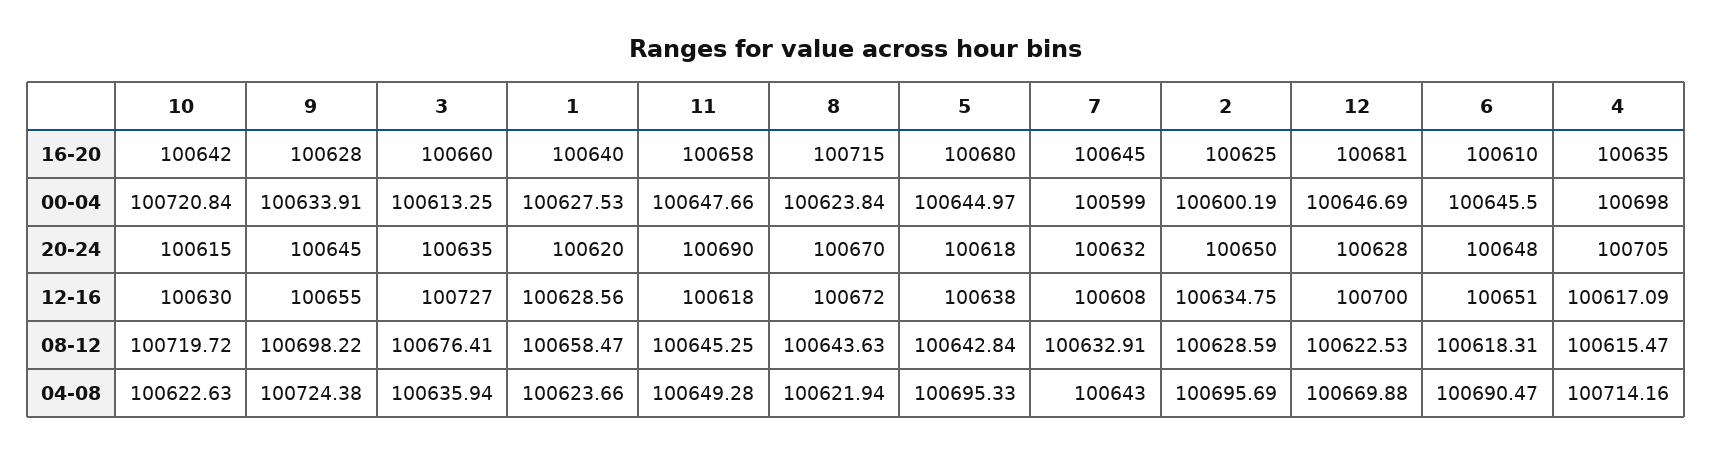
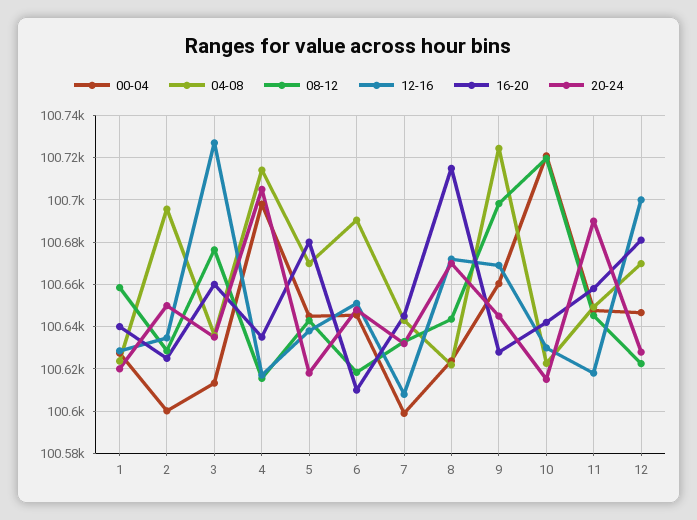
  {
    "16-20": {
      "10": 100642,
      "9": 100628,
      "3": 100660,
      "1": 100640,
      "11": 100658,
      "8": 100715,
      "5": 100680,
      "7": 100645,
      "2": 100625,
      "12": 100681,
      "6": 100610,
      "4": 100635
    },
    "00-04": {
      "10": 100720.84,
-     "9": 100633.91,
+     "9": 100660,
      "3": 100613.25,
      "1": 100627.53,
      "11": 100647.66,
      "8": 100623.84,
      "5": 100644.97,
      "7": 100599,
      "2": 100600.19,
      "12": 100646.69,
      "6": 100645.5,
      "4": 100698
    },
    "20-24": {
      "10": 100615,
      "9": 100645,
      "3": 100635,
      "1": 100620,
      "11": 100690,
      "8": 100670,
      "5": 100618,
      "7": 100632,
      "2": 100650,
      "12": 100628,
      "6": 100648,
      "4": 100705
    },
    "12-16": {
      "10": 100630,
-     "9": 100655,
+     "9": 100670,
      "3": 100727,
      "1": 100628.56,
      "11": 100618,
      "8": 100672,
      "5": 100638,
      "7": 100608,
      "2": 100634.75,
      "12": 100700,
      "6": 100651,
      "4": 100617.09
    },
    "08-12": {
      "10": 100719.72,
      "9": 100698.22,
      "3": 100676.41,
      "1": 100658.47,
      "11": 100645.25,
      "8": 100643.63,
      "5": 100642.84,
      "7": 100632.91,
      "2": 100628.59,
      "12": 100622.53,
      "6": 100618.31,
      "4": 100615.47
    },
    "04-08": {
      "10": 100622.63,
      "9": 100724.38,
      "3": 100635.94,
      "1": 100623.66,
      "11": 100649.28,
      "8": 100621.94,
-     "5": 100695.33,
+     "5": 100670,
      "7": 100643,
      "2": 100695.69,
      "12": 100669.88,
      "6": 100690.47,
      "4": 100714.16
    }
  }

